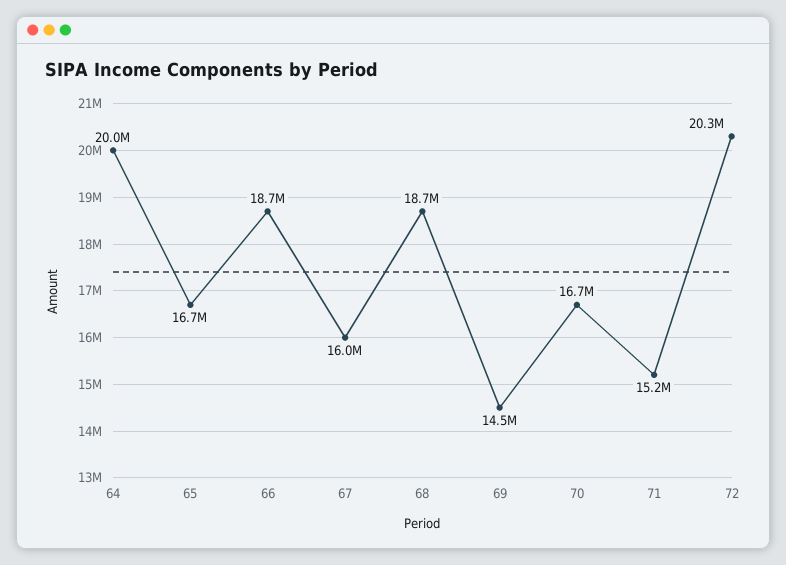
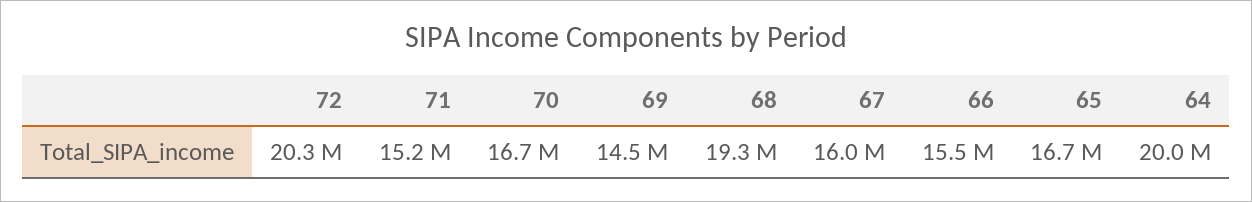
  {
    "64": 20000000,
    "65": 16700000,
-   "66": 18700000,
+   "66": 15500000,
    "67": 16000000,
-   "68": 18700000,
+   "68": 19300000,
    "69": 14500000,
    "70": 16700000,
    "71": 15200000,
    "72": 20300000
  }

